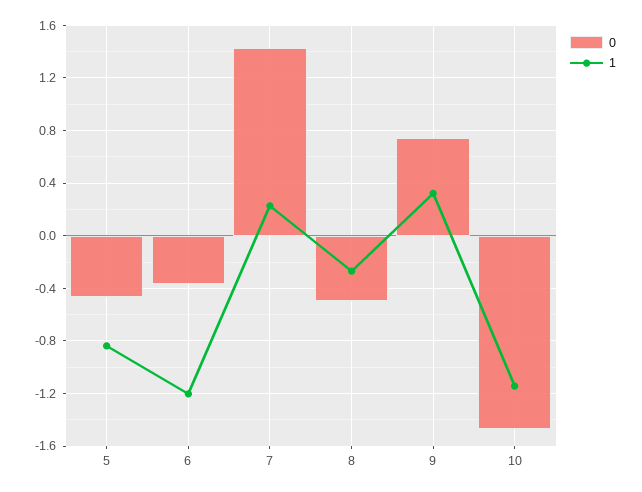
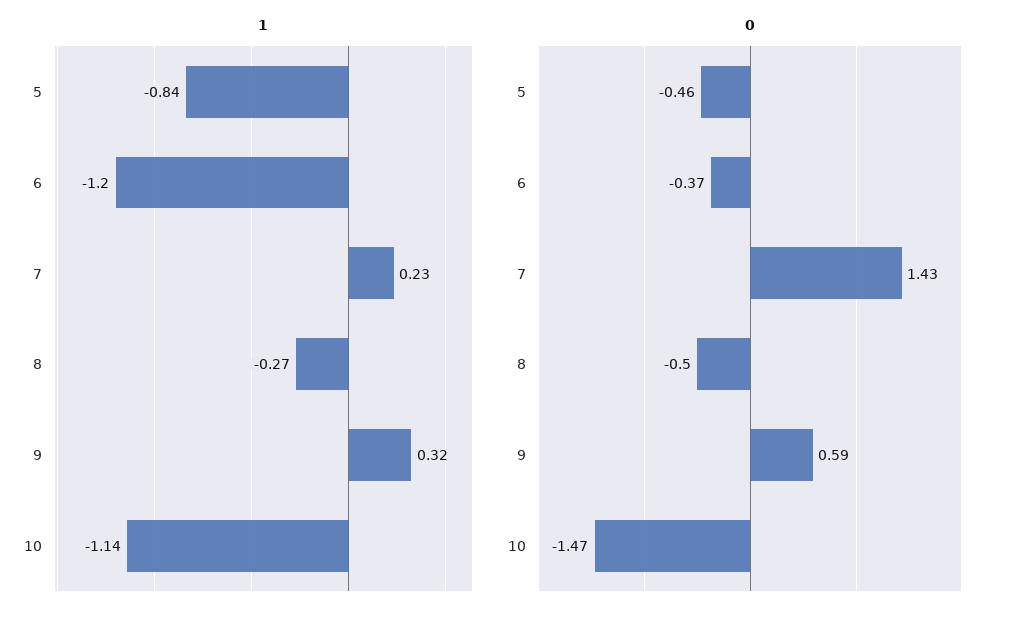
  {
    "0": {
      "5": -0.46,
      "6": -0.37,
      "7": 1.43,
      "8": -0.5,
-     "9": 0.75,
+     "9": 0.59,
      "10": -1.47
    },
    "1": {
      "5": -0.84,
      "6": -1.2,
      "7": 0.23,
      "8": -0.27,
      "9": 0.32,
      "10": -1.14
    }
  }

